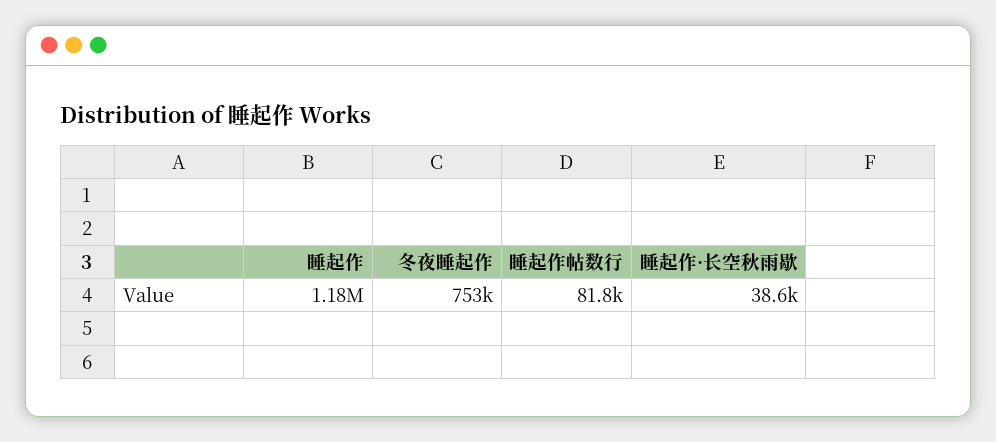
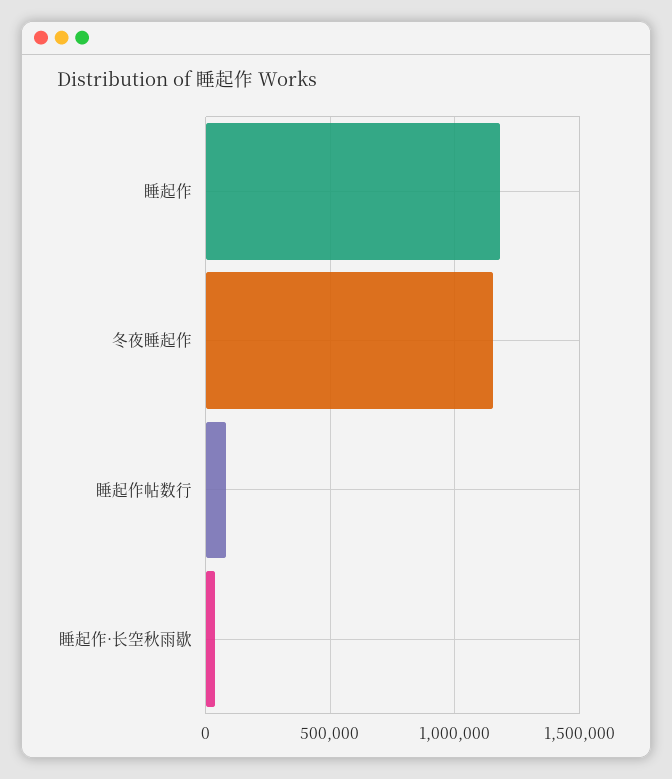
  {
    "睡起作": 1180000,
-   "冬夜睡起作": 753000,
+   "冬夜睡起作": 1150000,
    "睡起作帖数行": 81800,
    "睡起作·长空秋雨歇": 38600
  }

